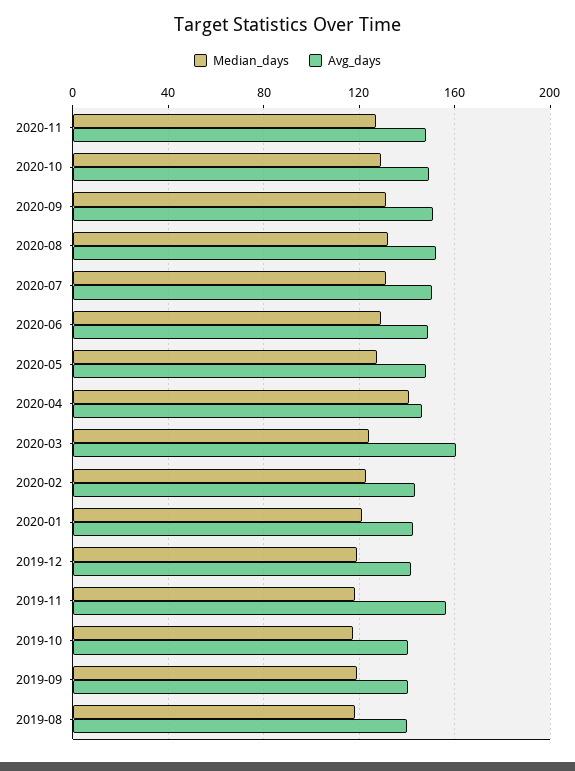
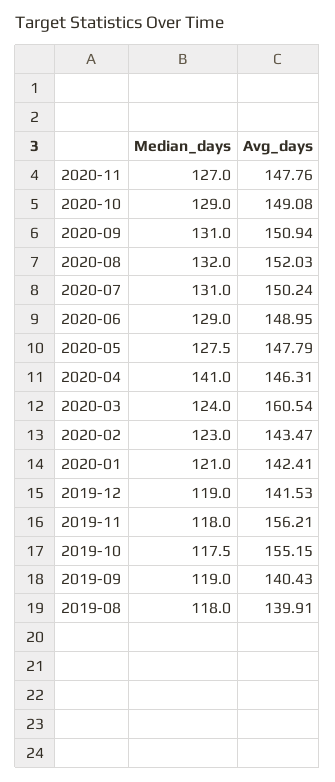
  {
    "Median_days": {
      "2020-11": 127,
      "2020-10": 129,
      "2020-09": 131,
      "2020-08": 132,
      "2020-07": 131,
      "2020-06": 129,
      "2020-05": 127.5,
      "2020-04": 141,
      "2020-03": 124,
      "2020-02": 123,
      "2020-01": 121,
      "2019-12": 119,
      "2019-11": 118,
      "2019-10": 117.5,
      "2019-09": 119,
      "2019-08": 118
    },
    "Avg_days": {
      "2020-11": 147.76,
      "2020-10": 149.08,
      "2020-09": 150.94,
      "2020-08": 152.03,
      "2020-07": 150.24,
      "2020-06": 148.95,
      "2020-05": 147.79,
      "2020-04": 146.31,
      "2020-03": 160.54,
      "2020-02": 143.47,
      "2020-01": 142.41,
      "2019-12": 141.53,
      "2019-11": 156.21,
-     "2019-10": 140,
+     "2019-10": 155.15,
      "2019-09": 140.43,
      "2019-08": 139.91
    }
  }

